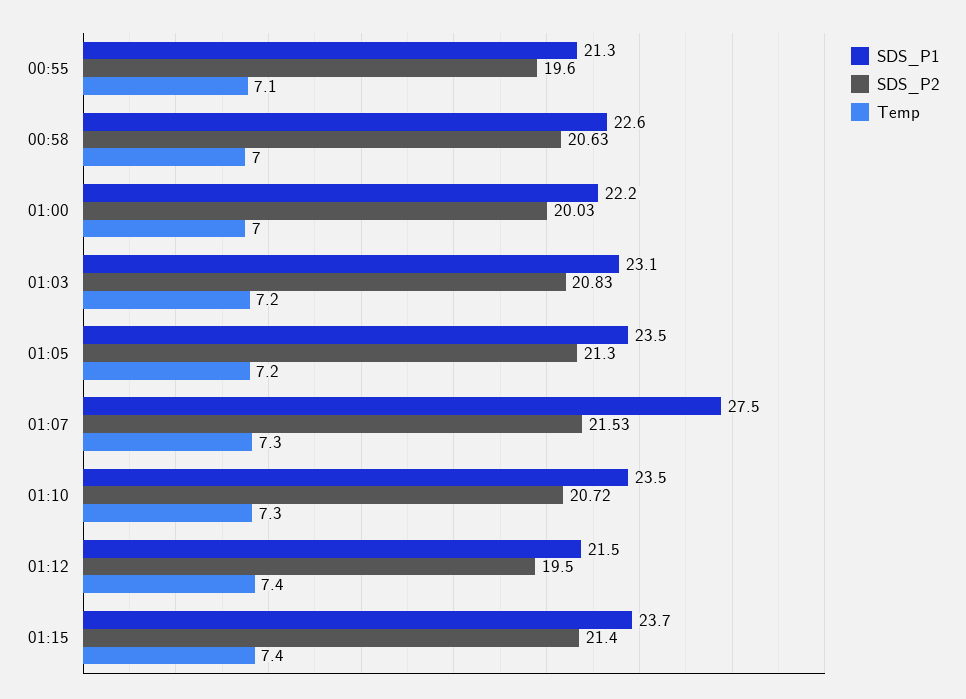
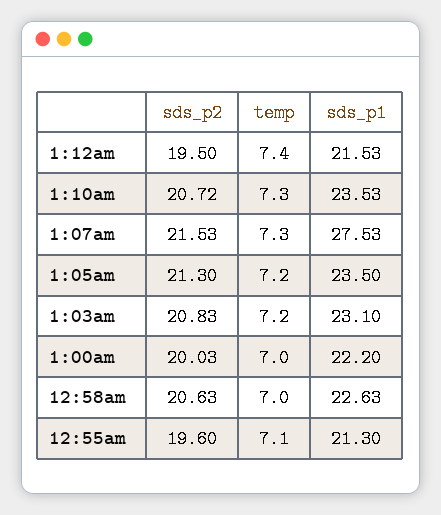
  {
    "SDS_P1": {
      "00:55": 21.3,
      "00:58": 22.63,
      "01:00": 22.2,
      "01:03": 23.1,
      "01:05": 23.5,
      "01:07": 27.53,
      "01:10": 23.53,
-     "01:12": 21.53,
+     "01:12": 21.53
-     "01:15": 23.7
    },
    "SDS_P2": {
      "00:55": 19.6,
      "00:58": 20.63,
      "01:00": 20.03,
      "01:03": 20.83,
      "01:05": 21.3,
      "01:07": 21.53,
      "01:10": 20.72,
-     "01:12": 19.5,
+     "01:12": 19.5
-     "01:15": 21.4
    },
    "Temp": {
      "00:55": 7.1,
      "00:58": 7,
      "01:00": 7,
      "01:03": 7.2,
      "01:05": 7.2,
      "01:07": 7.3,
      "01:10": 7.3,
-     "01:12": 7.4,
+     "01:12": 7.4
-     "01:15": 7.4
    }
  }

